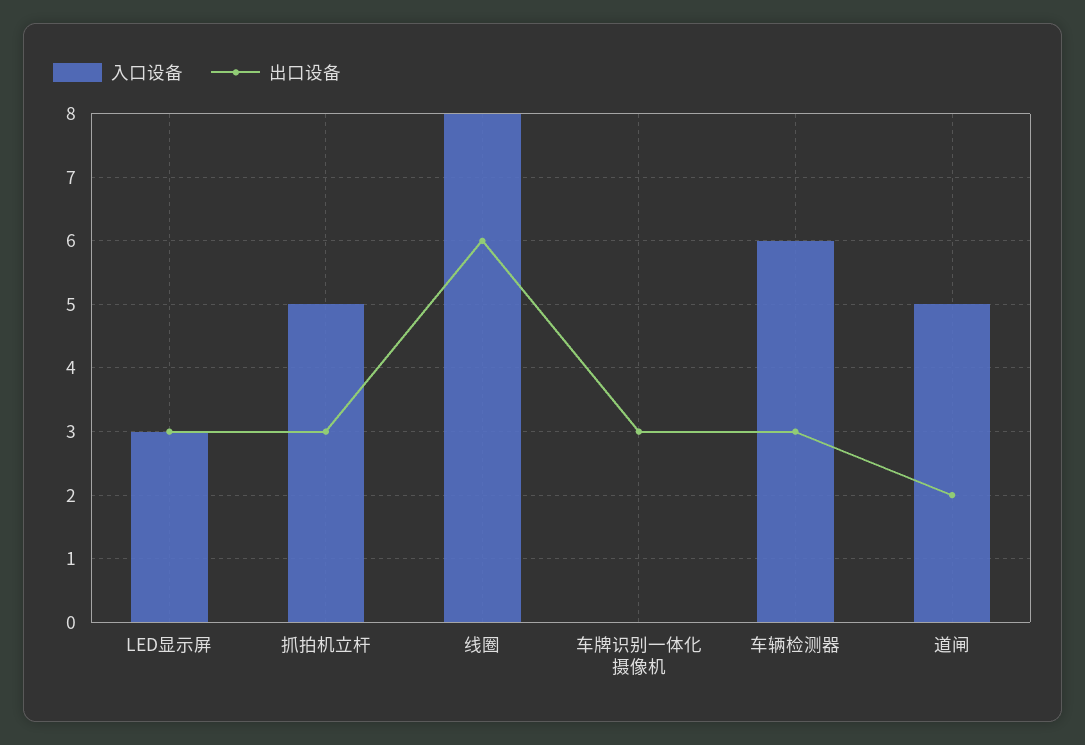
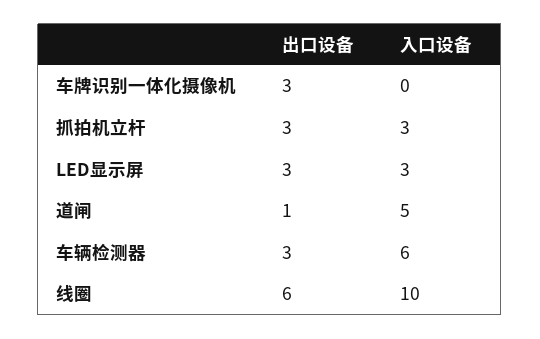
  {
    "入口设备": {
      "LED显示屏": 3,
-     "抓拍机立杆": 5,
+     "抓拍机立杆": 3,
-     "线圈": 8,
+     "线圈": 10,
      "车牌识别一体化摄像机": 0,
      "车辆检测器": 6,
      "道闸": 5
    },
    "出口设备": {
      "LED显示屏": 3,
      "抓拍机立杆": 3,
      "线圈": 6,
      "车牌识别一体化摄像机": 3,
      "车辆检测器": 3,
-     "道闸": 2
+     "道闸": 1
    }
  }

